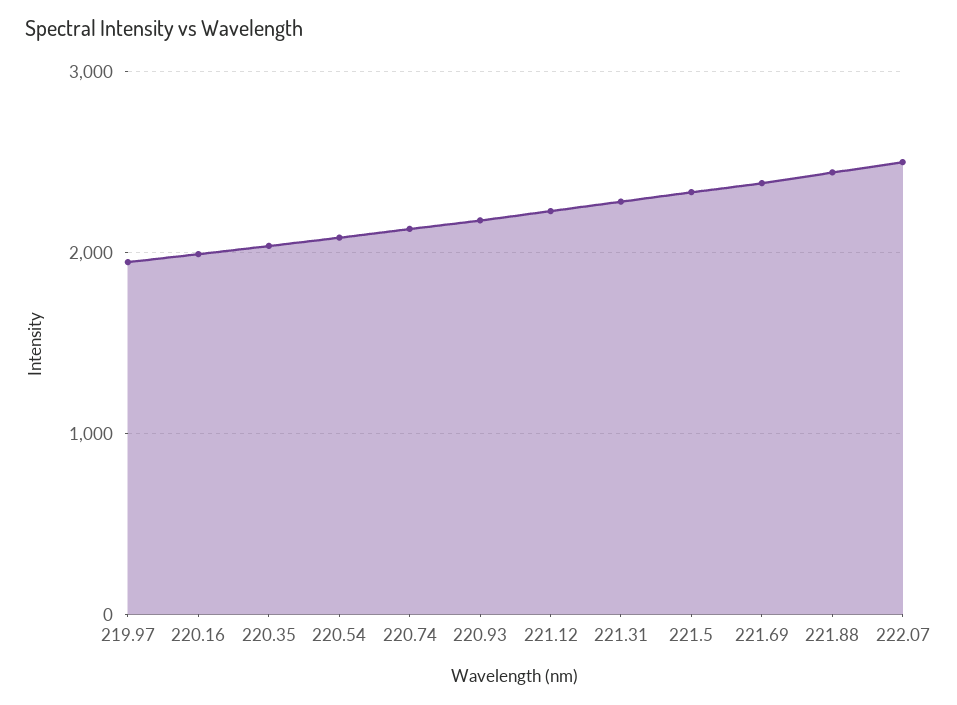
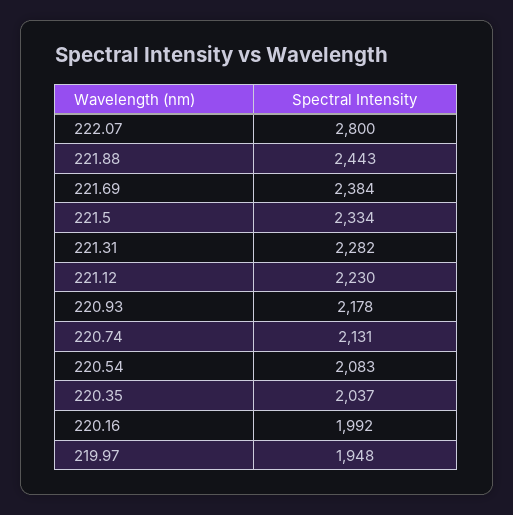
  {
    "219.97": 1948,
    "220.16": 1992,
    "220.35": 2037,
    "220.54": 2083,
    "220.74": 2131,
    "220.93": 2178,
    "221.12": 2230,
    "221.31": 2282,
    "221.5": 2334,
    "221.69": 2384,
    "221.88": 2443,
-   "222.07": 2500
+   "222.07": 2800
  }

